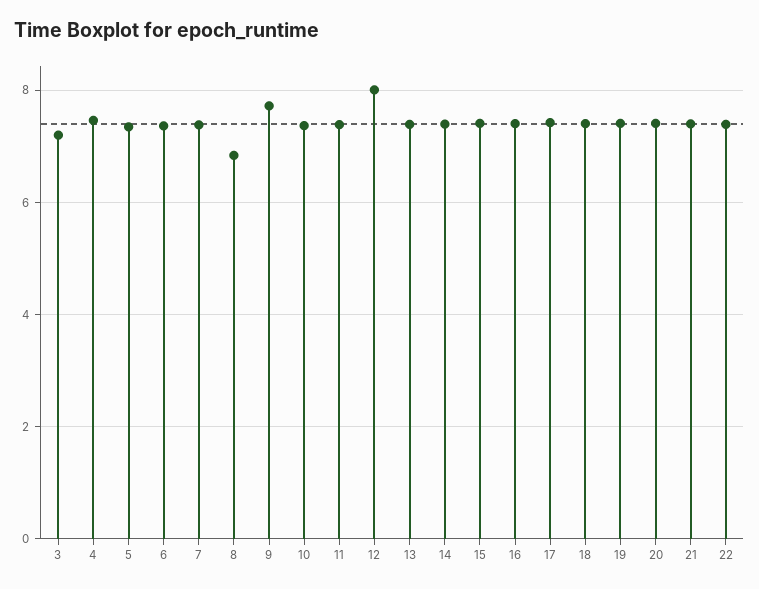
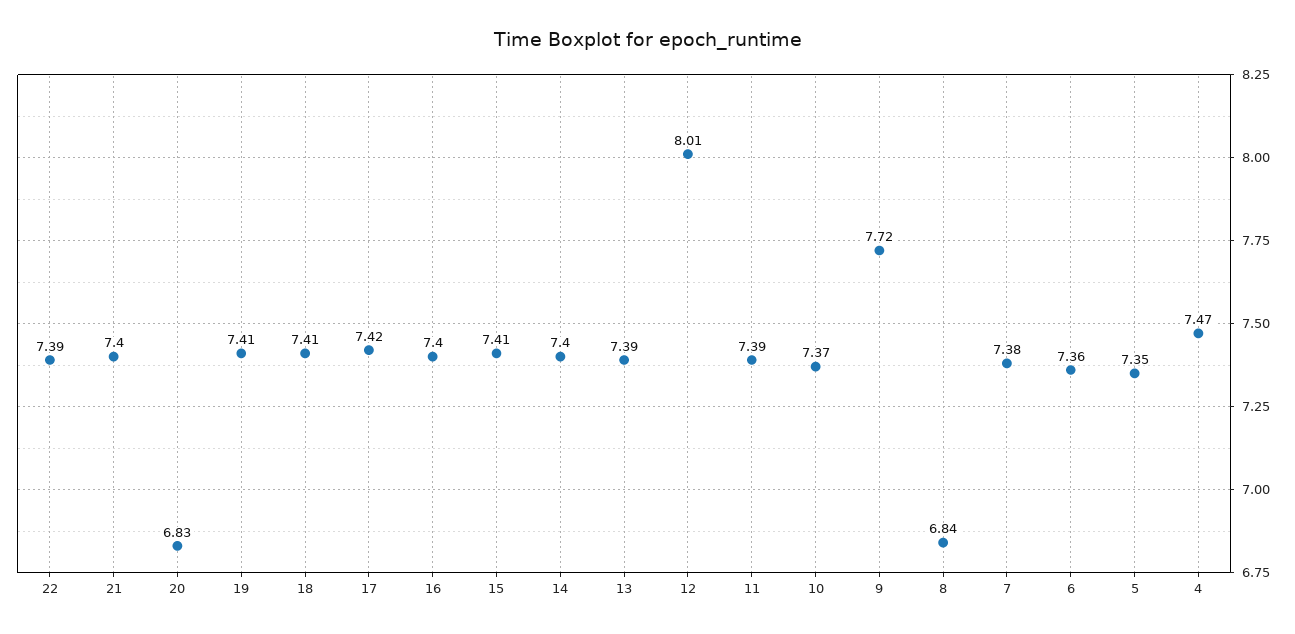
  {
-   "3": 7.2,
    "4": 7.47,
    "5": 7.35,
    "6": 7.36,
    "7": 7.38,
    "8": 6.84,
    "9": 7.72,
    "10": 7.37,
    "11": 7.39,
    "12": 8.01,
    "13": 7.39,
    "14": 7.4,
    "15": 7.41,
    "16": 7.4,
    "17": 7.42,
    "18": 7.41,
    "19": 7.41,
-   "20": 7.4,
+   "20": 6.83,
    "21": 7.4,
    "22": 7.39
  }

